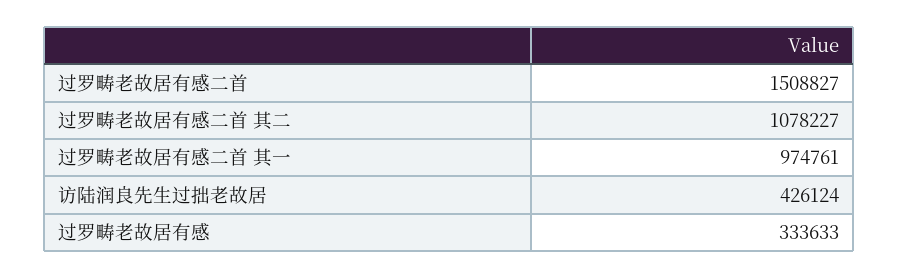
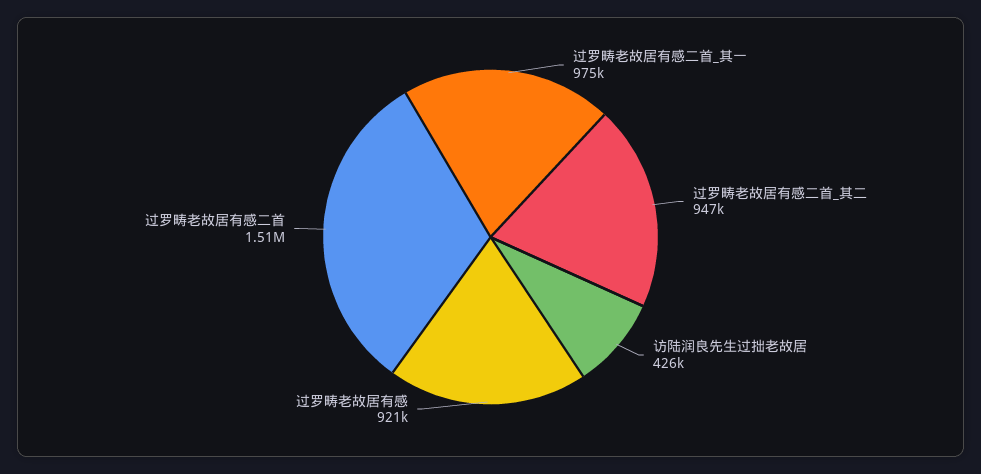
  {
    "过罗畴老故居有感二首": 1508827,
-   "过罗畴老故居有感二首 其二": 1078227,
+   "过罗畴老故居有感二首 其二": 947000,
    "过罗畴老故居有感二首 其一": 974761,
    "访陆润良先生过拙老故居": 426124,
-   "过罗畴老故居有感": 333633
+   "过罗畴老故居有感": 921000
  }

